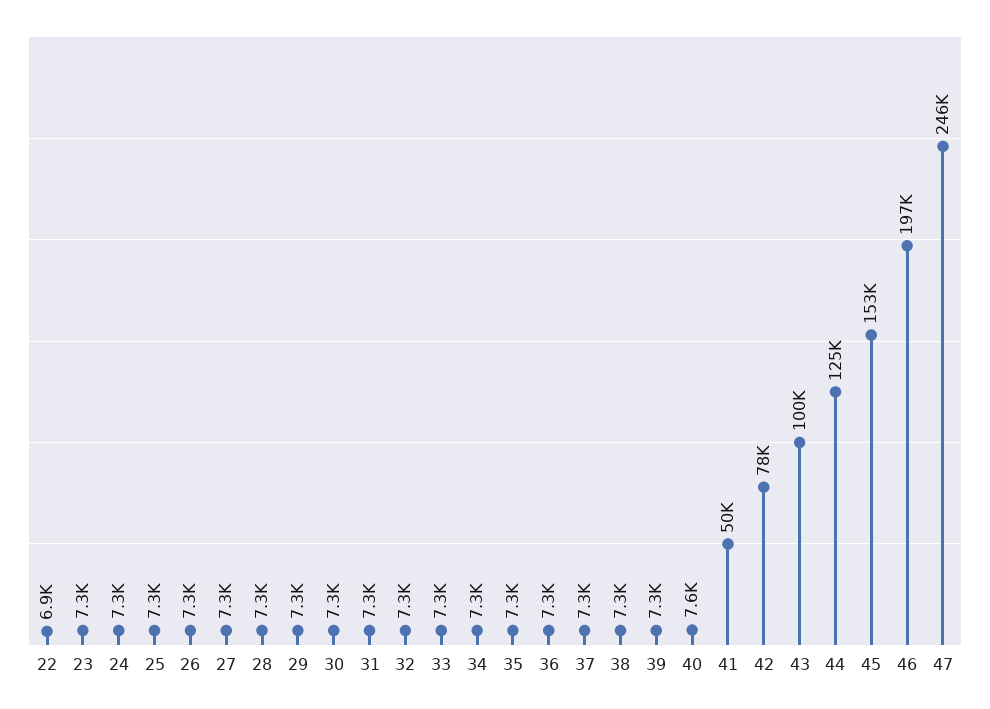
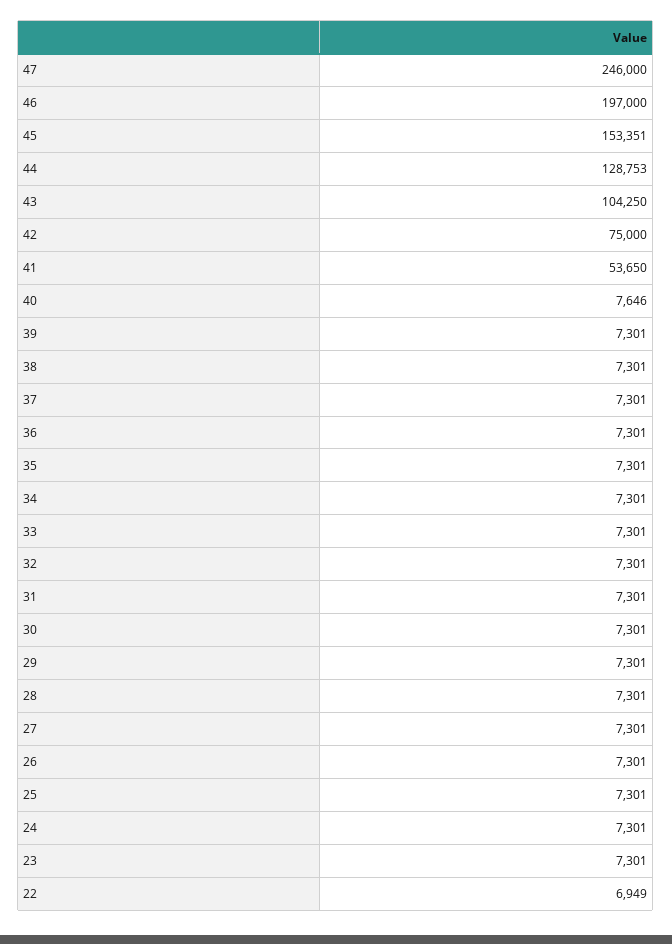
  {
    "22": 6949,
    "23": 7301,
    "24": 7301,
    "25": 7301,
    "26": 7301,
    "27": 7301,
    "28": 7301,
    "29": 7301,
    "30": 7301,
    "31": 7301,
    "32": 7301,
    "33": 7301,
    "34": 7301,
    "35": 7301,
    "36": 7301,
    "37": 7301,
    "38": 7301,
    "39": 7301,
    "40": 7646,
-   "41": 50000,
+   "41": 53650,
-   "42": 78000,
+   "42": 75000,
-   "43": 100000,
+   "43": 104250,
-   "44": 125000,
+   "44": 128753,
    "45": 153351,
    "46": 197000,
    "47": 246000
  }

